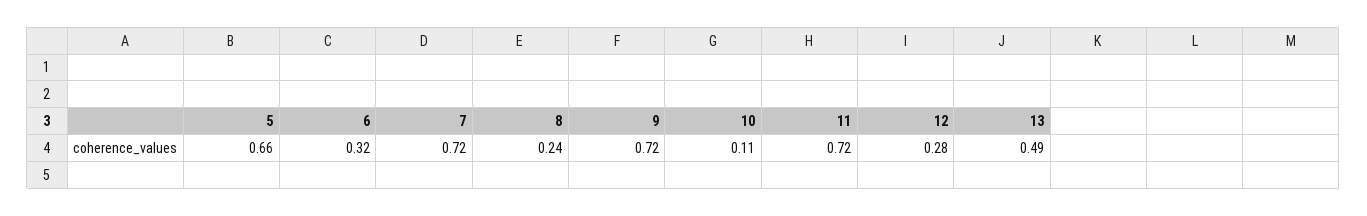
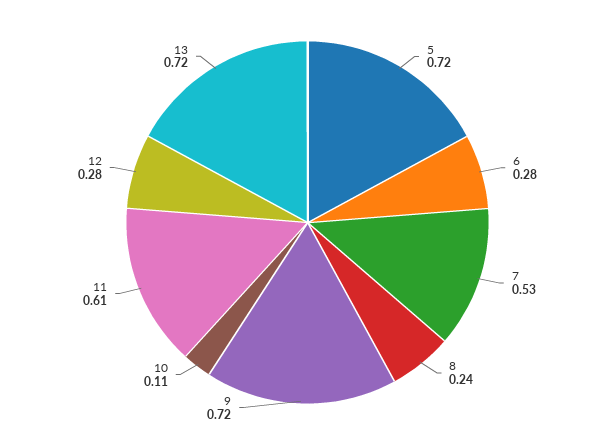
  {
-   "5": 0.66,
+   "5": 0.72,
-   "6": 0.32,
+   "6": 0.28,
-   "7": 0.72,
+   "7": 0.53,
    "8": 0.24,
    "9": 0.72,
    "10": 0.11,
-   "11": 0.72,
+   "11": 0.61,
    "12": 0.28,
-   "13": 0.49
+   "13": 0.72
  }

